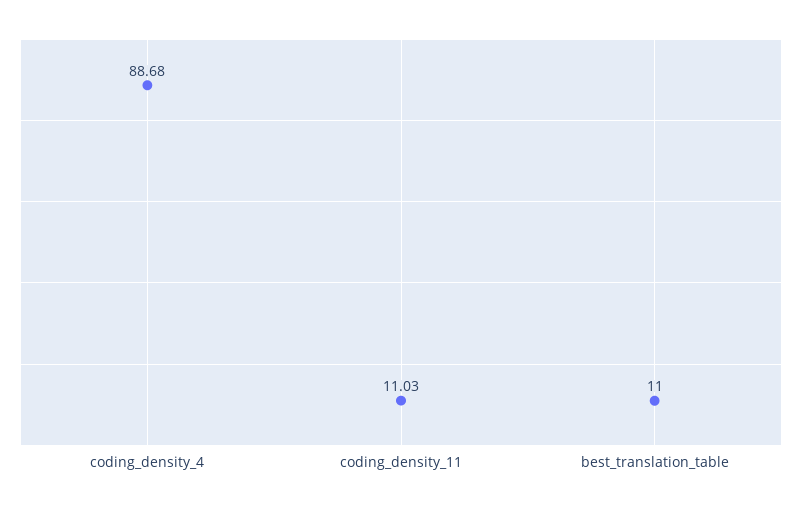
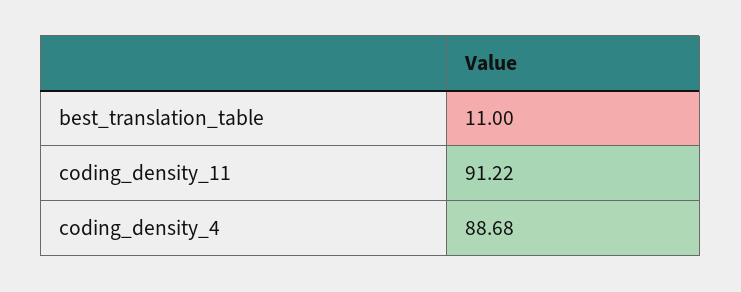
  {
    "coding_density_4": 88.68,
-   "coding_density_11": 11.03,
+   "coding_density_11": 91.22,
    "best_translation_table": 11
  }

